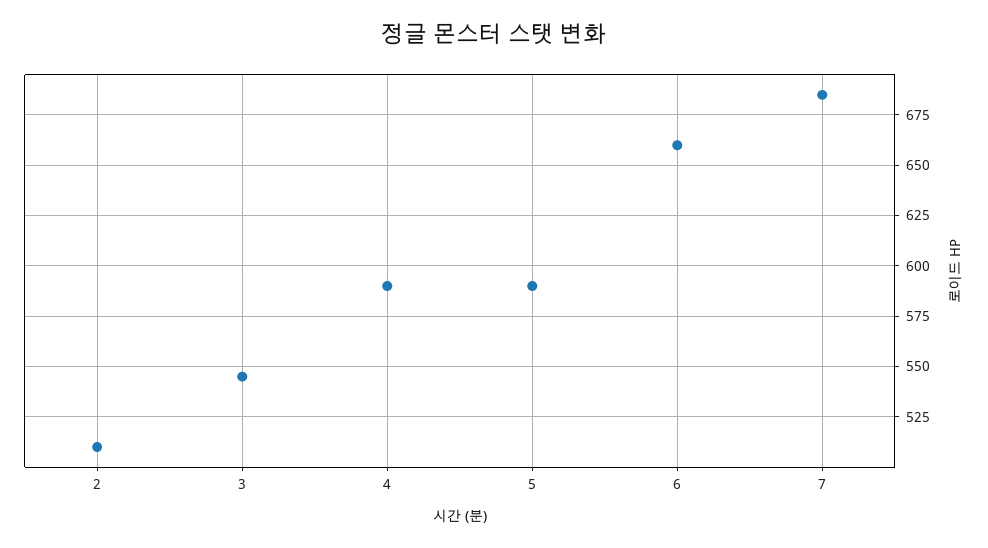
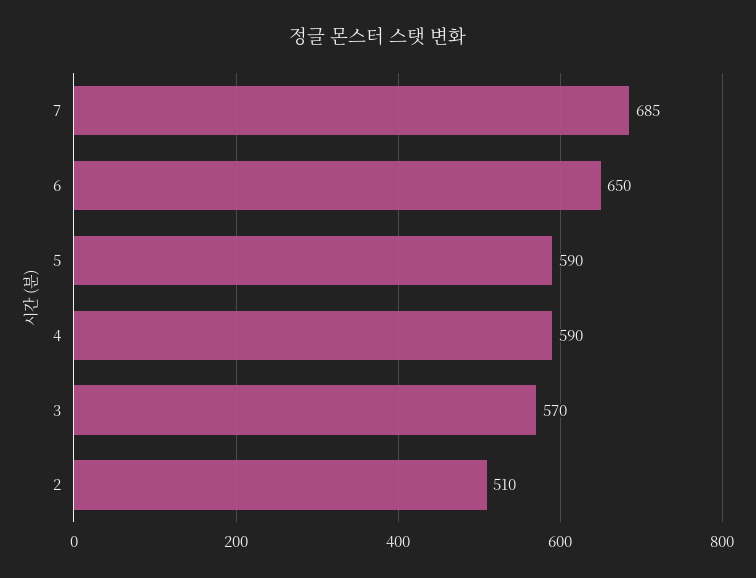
  {
    "2": 510,
-   "3": 545,
+   "3": 570,
    "4": 590,
    "5": 590,
-   "6": 660,
+   "6": 650,
    "7": 685
  }

